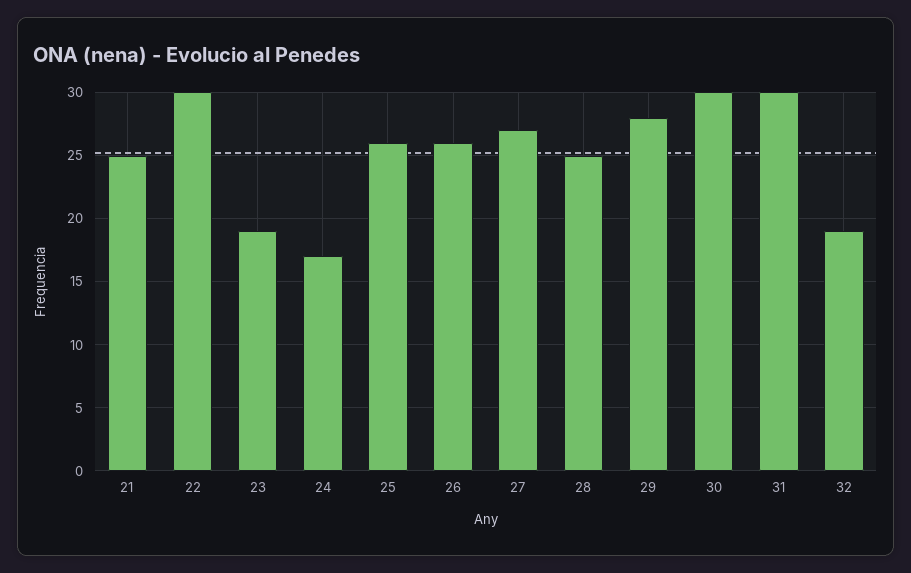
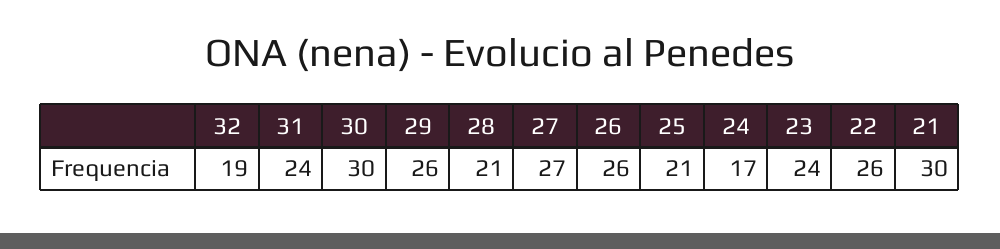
  {
-   "21": 25,
+   "21": 30,
-   "22": 30,
+   "22": 26,
-   "23": 19,
+   "23": 24,
    "24": 17,
-   "25": 26,
+   "25": 21,
    "26": 26,
    "27": 27,
-   "28": 25,
+   "28": 21,
-   "29": 28,
+   "29": 26,
    "30": 30,
-   "31": 30,
+   "31": 24,
    "32": 19
  }

